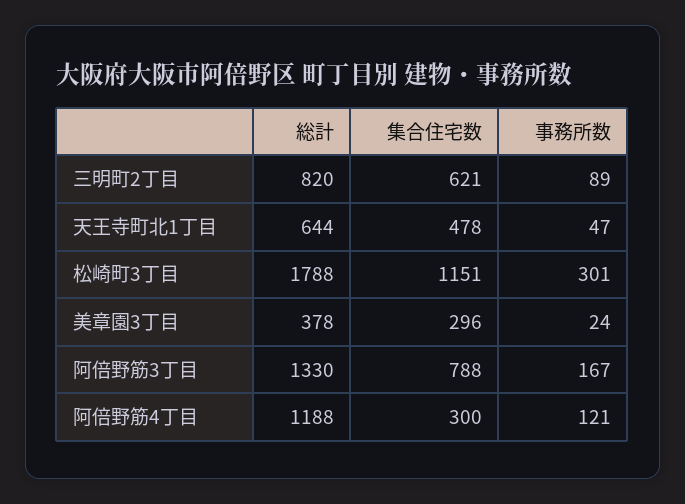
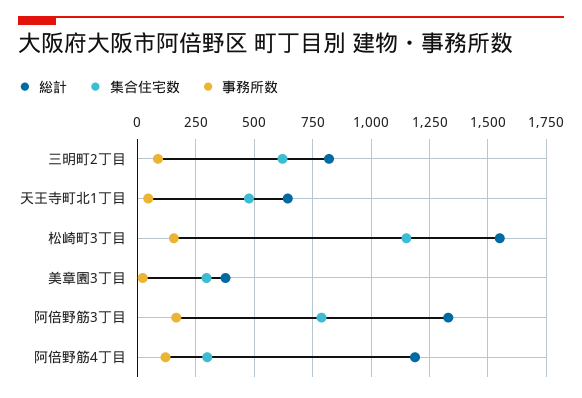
  {
    "総計": {
      "三明町2丁目": 820,
      "天王寺町北1丁目": 644,
-     "松崎町3丁目": 1788,
+     "松崎町3丁目": 1550,
      "美章園3丁目": 378,
      "阿倍野筋3丁目": 1330,
      "阿倍野筋4丁目": 1188
    },
    "集合住宅数": {
      "三明町2丁目": 621,
      "天王寺町北1丁目": 478,
      "松崎町3丁目": 1151,
      "美章園3丁目": 296,
      "阿倍野筋3丁目": 788,
      "阿倍野筋4丁目": 300
    },
    "事務所数": {
      "三明町2丁目": 89,
      "天王寺町北1丁目": 47,
-     "松崎町3丁目": 301,
+     "松崎町3丁目": 150,
      "美章園3丁目": 24,
      "阿倍野筋3丁目": 167,
      "阿倍野筋4丁目": 121
    }
  }

